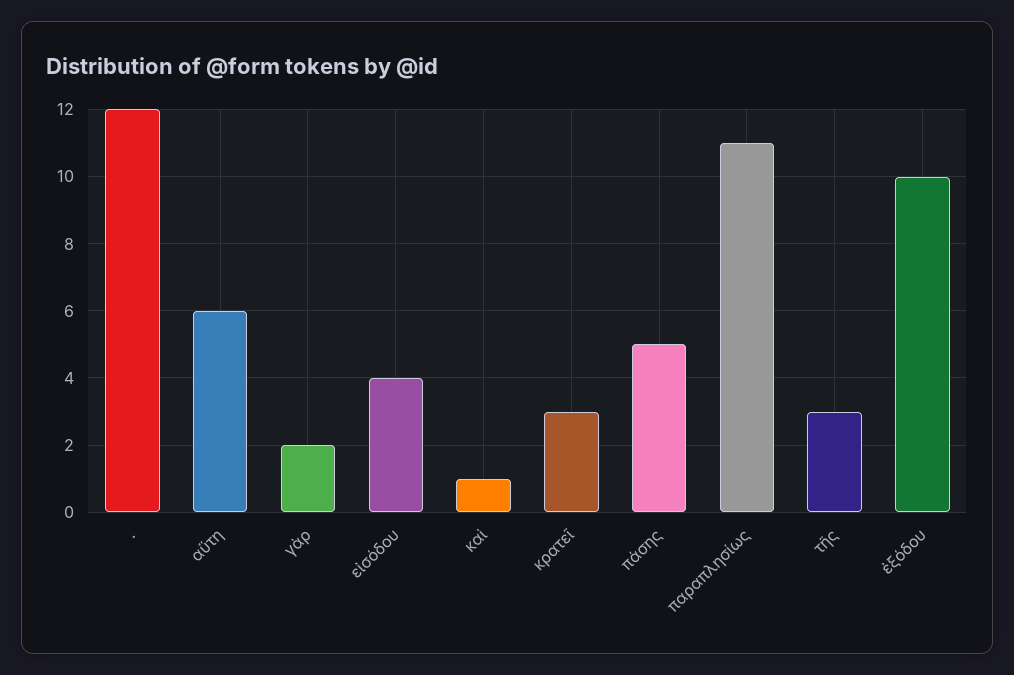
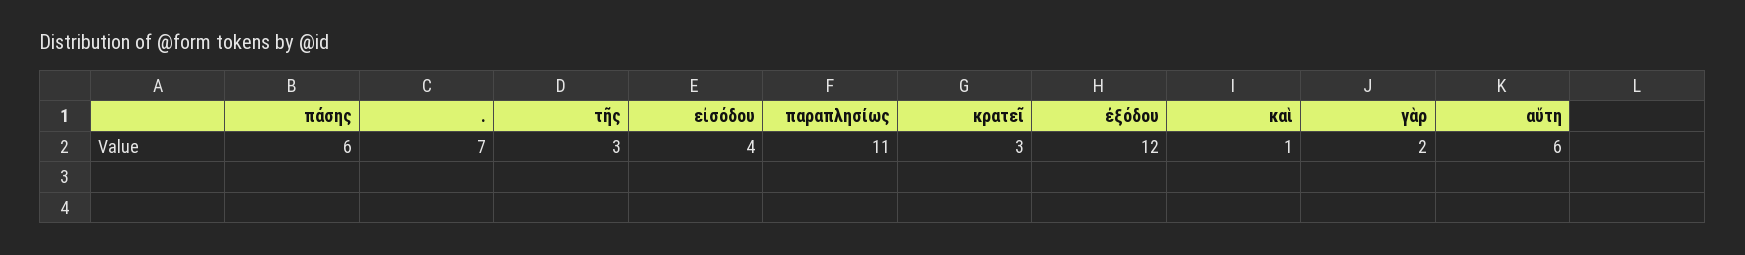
  {
-   ".": 12,
+   ".": 7,
    "αὕτη": 6,
    "γὰρ": 2,
    "εἰσόδου": 4,
    "καὶ": 1,
    "κρατεῖ": 3,
-   "πάσης": 5,
+   "πάσης": 6,
    "παραπλησίως": 11,
    "τῆς": 3,
-   "ἐξόδου": 10
+   "ἐξόδου": 12
  }

